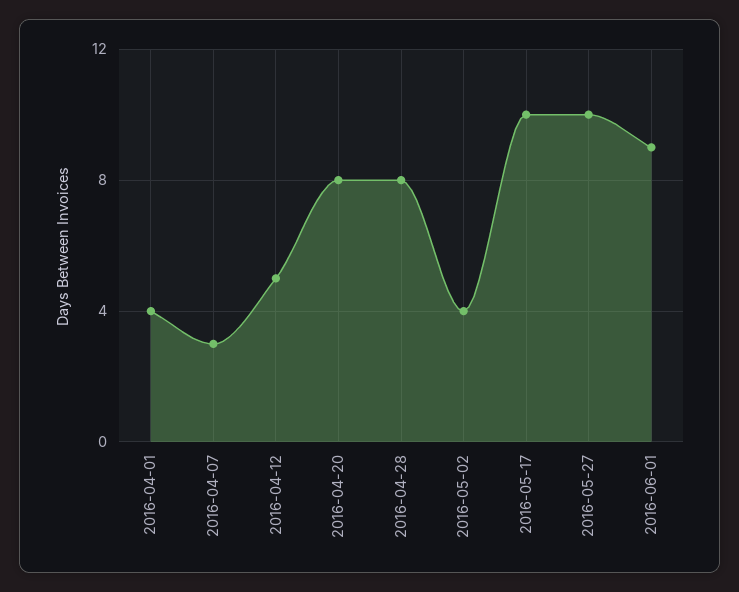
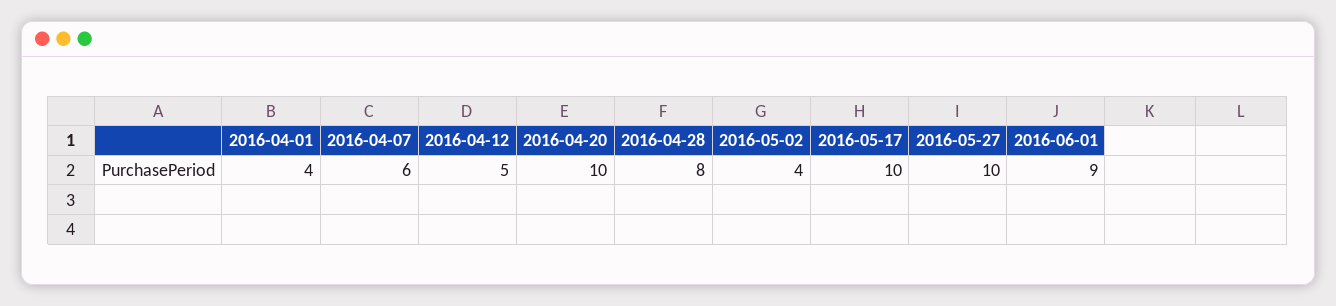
  {
    "2016-04-01": 4,
-   "2016-04-07": 3,
+   "2016-04-07": 6,
    "2016-04-12": 5,
-   "2016-04-20": 8,
+   "2016-04-20": 10,
    "2016-04-28": 8,
    "2016-05-02": 4,
    "2016-05-17": 10,
    "2016-05-27": 10,
    "2016-06-01": 9
  }

